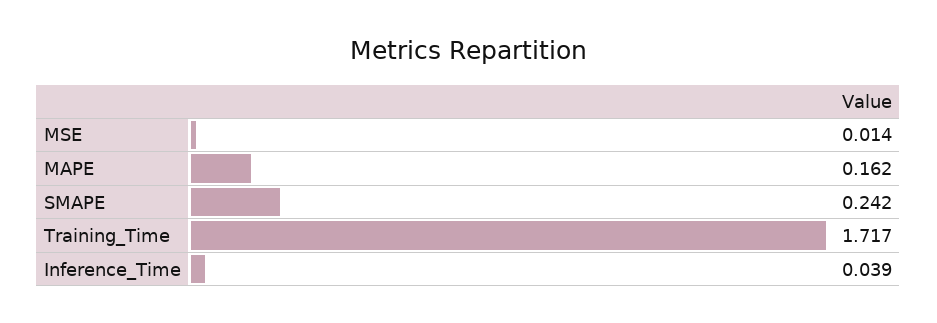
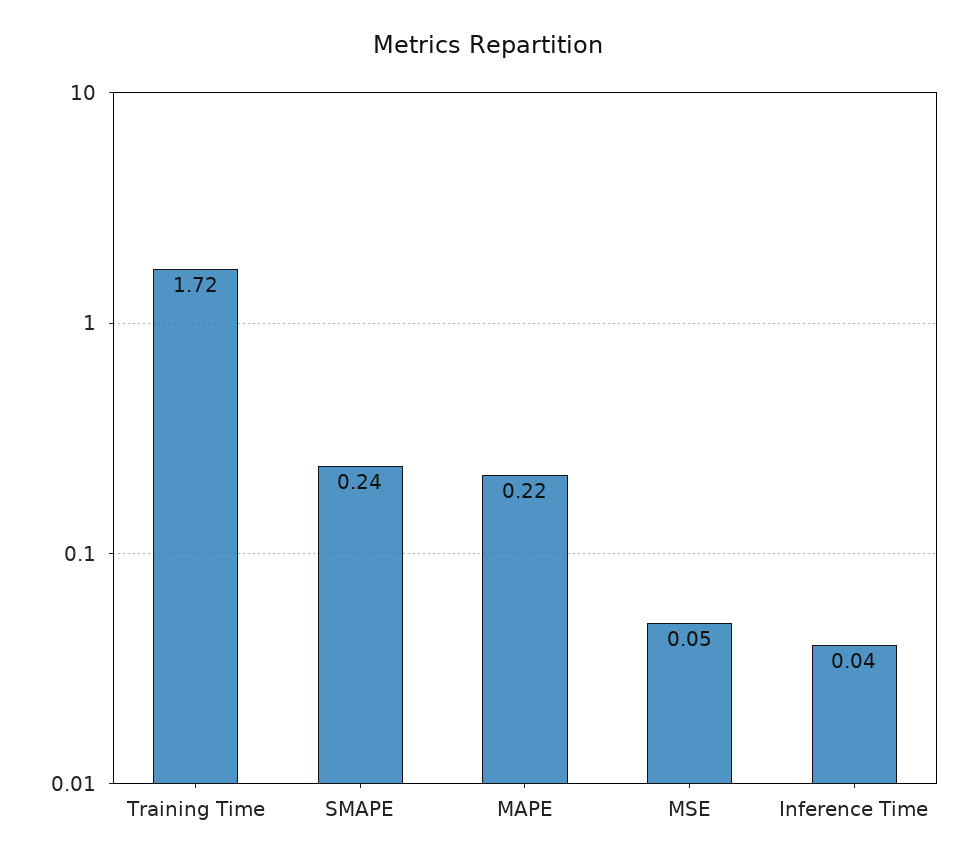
  {
-   "MSE": 0.014,
+   "MSE": 0.05,
-   "MAPE": 0.162,
+   "MAPE": 0.22,
    "SMAPE": 0.242,
    "Training_Time": 1.717,
    "Inference_Time": 0.039
  }

